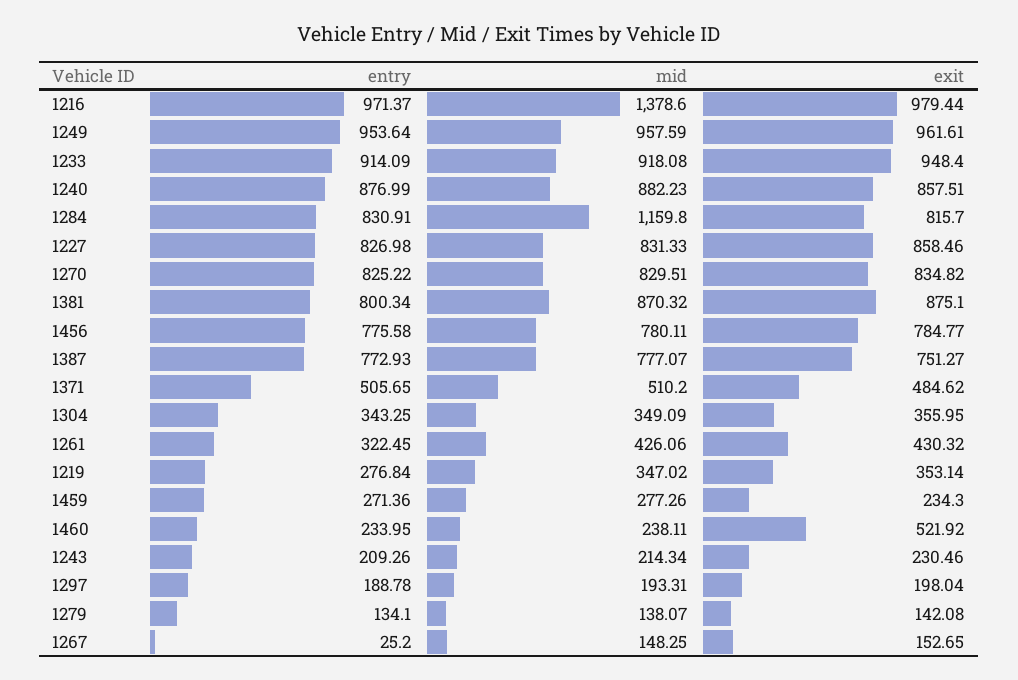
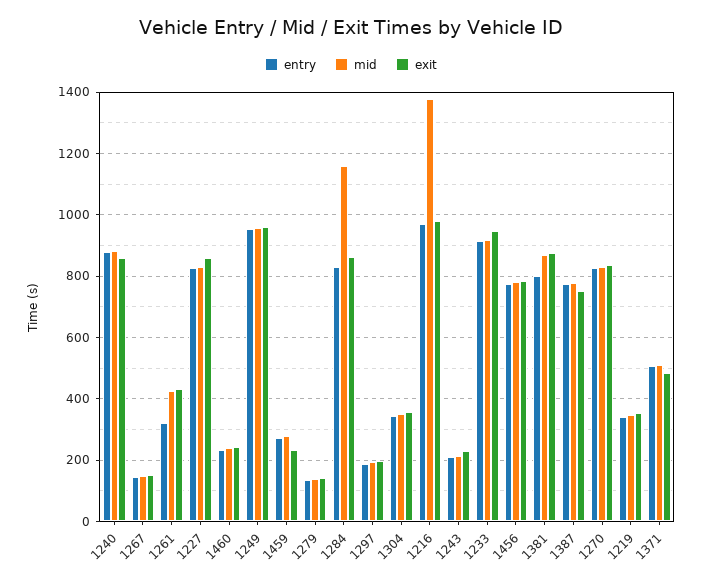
  {
    "entry": {
      "1216": 971.37,
      "1249": 953.64,
      "1233": 914.09,
      "1240": 876.99,
      "1284": 830.91,
      "1227": 826.98,
      "1270": 825.22,
      "1381": 800.34,
      "1456": 775.58,
      "1387": 772.93,
      "1371": 505.65,
      "1304": 343.25,
      "1261": 322.45,
-     "1219": 276.84,
+     "1219": 340,
      "1459": 271.36,
      "1460": 233.95,
      "1243": 209.26,
      "1297": 188.78,
      "1279": 134.1,
-     "1267": 25.2
+     "1267": 140
    },
    "mid": {
      "1216": 1378.6,
      "1249": 957.59,
      "1233": 918.08,
      "1240": 882.23,
      "1284": 1159.8,
      "1227": 831.33,
      "1270": 829.51,
      "1381": 870.32,
      "1456": 780.11,
      "1387": 777.07,
      "1371": 510.2,
      "1304": 349.09,
      "1261": 426.06,
      "1219": 347.02,
      "1459": 277.26,
      "1460": 238.11,
      "1243": 214.34,
      "1297": 193.31,
      "1279": 138.07,
      "1267": 148.25
    },
    "exit": {
      "1216": 979.44,
      "1249": 961.61,
      "1233": 948.4,
      "1240": 857.51,
-     "1284": 815.7,
+     "1284": 860,
      "1227": 858.46,
      "1270": 834.82,
      "1381": 875.1,
      "1456": 784.77,
      "1387": 751.27,
      "1371": 484.62,
      "1304": 355.95,
      "1261": 430.32,
      "1219": 353.14,
      "1459": 234.3,
-     "1460": 521.92,
+     "1460": 240,
      "1243": 230.46,
      "1297": 198.04,
      "1279": 142.08,
      "1267": 152.65
    }
  }

